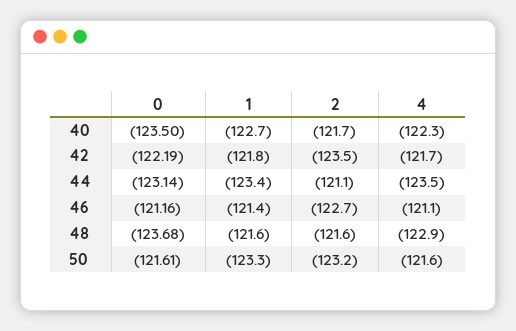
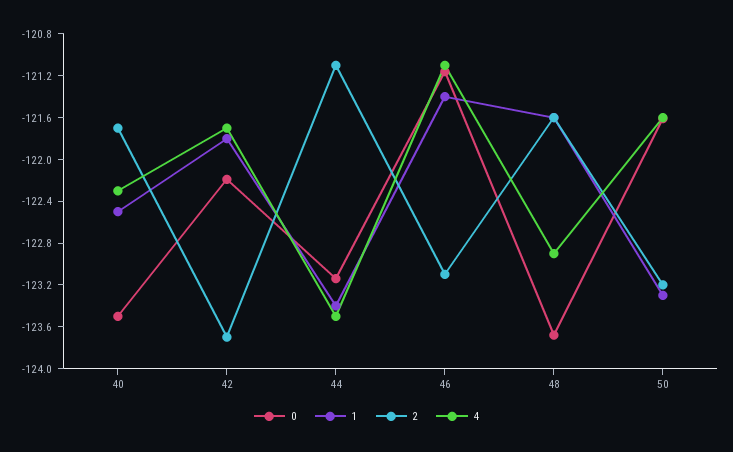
  {
    "0": {
      "40": -123.5,
      "42": -122.19,
      "44": -123.14,
      "46": -121.16,
      "48": -123.68,
      "50": -121.61
    },
    "1": {
-     "40": -122.7,
+     "40": -122.5,
      "42": -121.8,
      "44": -123.4,
      "46": -121.4,
      "48": -121.6,
      "50": -123.3
    },
    "2": {
      "40": -121.7,
-     "42": -123.5,
+     "42": -123.7,
      "44": -121.1,
-     "46": -122.7,
+     "46": -123.1,
      "48": -121.6,
      "50": -123.2
    },
    "4": {
      "40": -122.3,
      "42": -121.7,
      "44": -123.5,
      "46": -121.1,
      "48": -122.9,
      "50": -121.6
    }
  }

